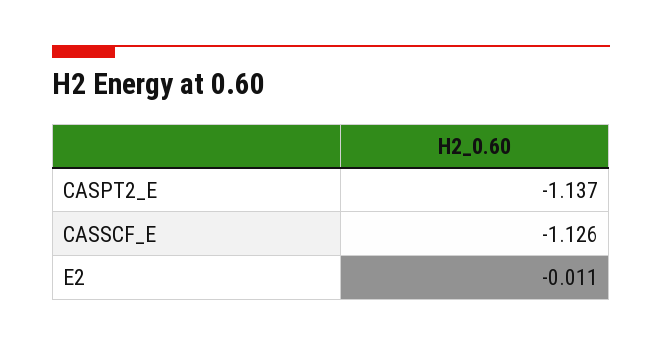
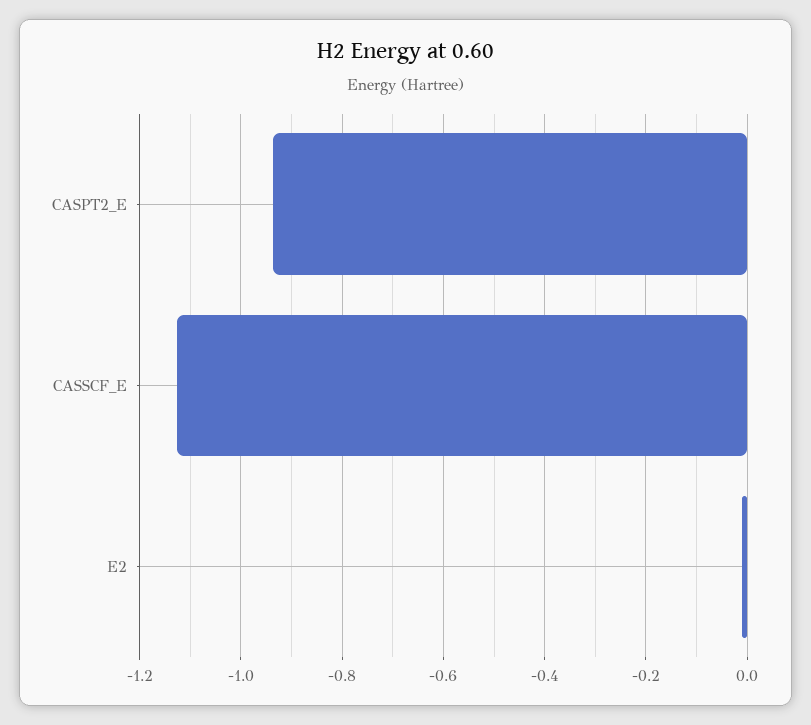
  {
-   "CASPT2_E": -1.137,
+   "CASPT2_E": -0.94,
    "CASSCF_E": -1.126,
    "E2": -0.011
  }

